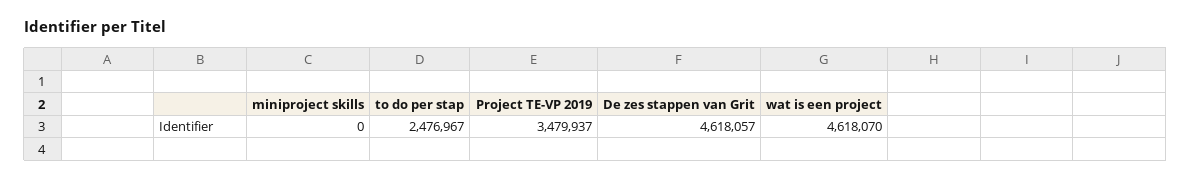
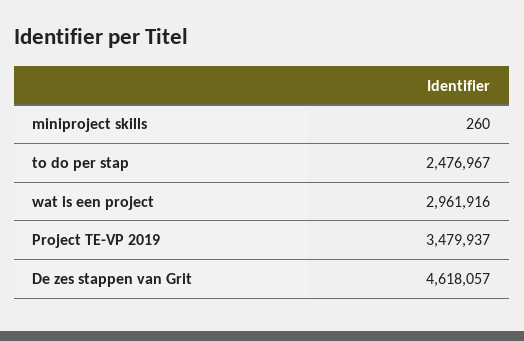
  {
-   "miniproject skills": 0,
+   "miniproject skills": 260,
    "to do per stap": 2476967,
    "Project TE-VP 2019": 3479937,
    "De zes stappen van Grit": 4618057,
-   "wat is een project": 4618070
+   "wat is een project": 2961916
  }

